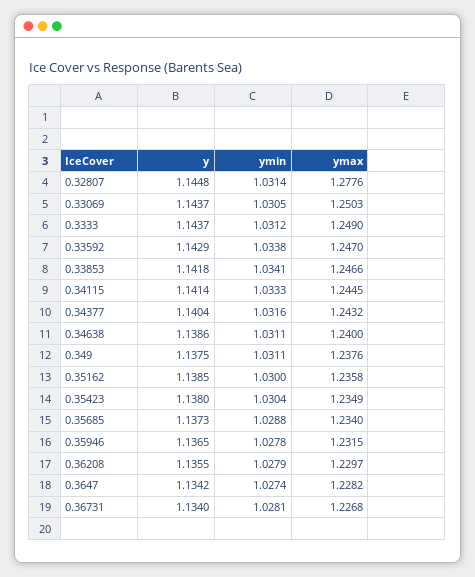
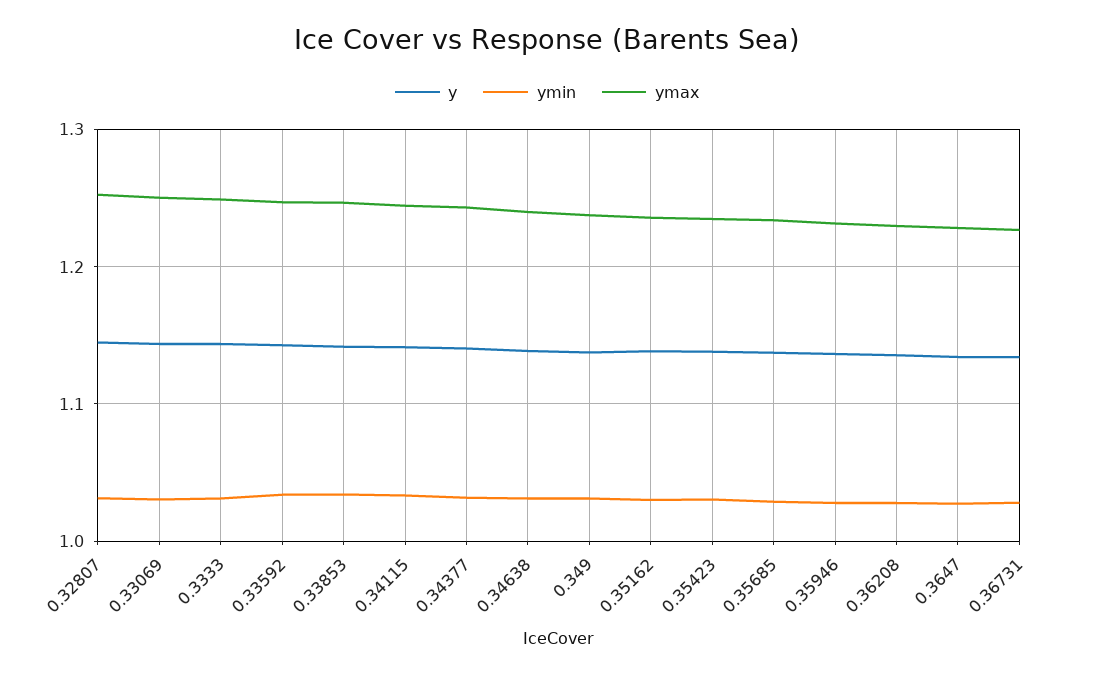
  {
    "y": {
      "0.32807": 1.1448,
      "0.33069": 1.1437,
      "0.3333": 1.1437,
      "0.33592": 1.1429,
      "0.33853": 1.1418,
      "0.34115": 1.1414,
      "0.34377": 1.1404,
      "0.34638": 1.1386,
      "0.349": 1.1375,
      "0.35162": 1.1385,
      "0.35423": 1.138,
      "0.35685": 1.1373,
      "0.35946": 1.1365,
      "0.36208": 1.1355,
      "0.3647": 1.1342,
      "0.36731": 1.134
    },
    "ymin": {
      "0.32807": 1.0314,
      "0.33069": 1.0305,
      "0.3333": 1.0312,
      "0.33592": 1.0338,
      "0.33853": 1.0341,
      "0.34115": 1.0333,
      "0.34377": 1.0316,
      "0.34638": 1.0311,
      "0.349": 1.0311,
      "0.35162": 1.03,
      "0.35423": 1.0304,
      "0.35685": 1.0288,
      "0.35946": 1.0278,
      "0.36208": 1.0279,
      "0.3647": 1.0274,
      "0.36731": 1.0281
    },
    "ymax": {
-     "0.32807": 1.2776,
+     "0.32807": 1.25,
      "0.33069": 1.2503,
      "0.3333": 1.249,
      "0.33592": 1.247,
      "0.33853": 1.2466,
      "0.34115": 1.2445,
      "0.34377": 1.2432,
      "0.34638": 1.24,
      "0.349": 1.2376,
      "0.35162": 1.2358,
      "0.35423": 1.2349,
      "0.35685": 1.234,
      "0.35946": 1.2315,
      "0.36208": 1.2297,
      "0.3647": 1.2282,
      "0.36731": 1.2268
    }
  }

